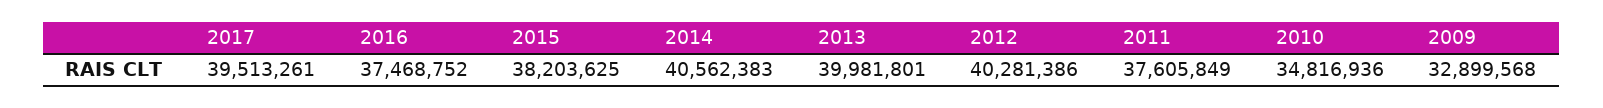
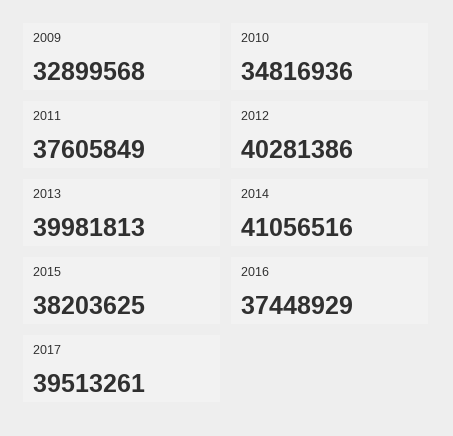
  {
    "2017": 39513261,
-   "2016": 37468752,
+   "2016": 37448929,
    "2015": 38203625,
-   "2014": 40562383,
+   "2014": 41056516,
-   "2013": 39981801,
+   "2013": 39981813,
    "2012": 40281386,
    "2011": 37605849,
    "2010": 34816936,
    "2009": 32899568
  }

